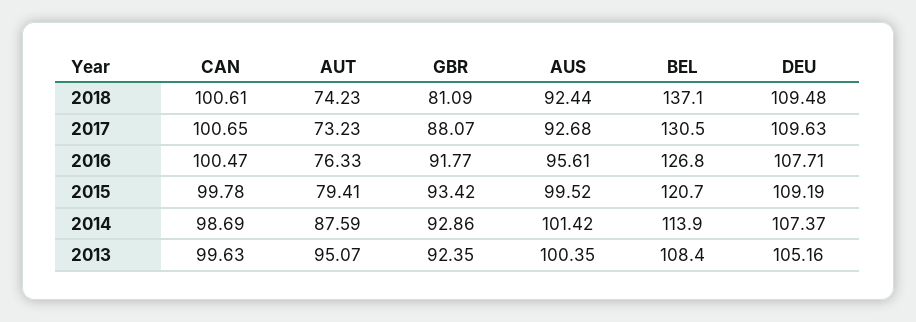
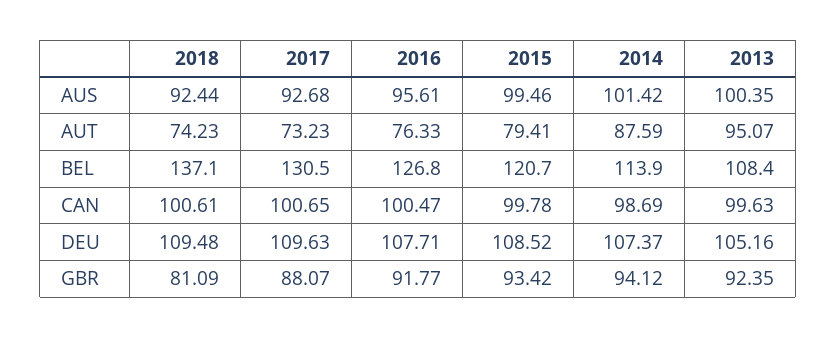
  {
    "CAN": {
      "2018": 100.61,
      "2017": 100.65,
      "2016": 100.47,
      "2015": 99.78,
      "2014": 98.69,
      "2013": 99.63
    },
    "AUT": {
      "2018": 74.23,
      "2017": 73.23,
      "2016": 76.33,
      "2015": 79.41,
      "2014": 87.59,
      "2013": 95.07
    },
    "GBR": {
      "2018": 81.09,
      "2017": 88.07,
      "2016": 91.77,
      "2015": 93.42,
-     "2014": 92.86,
+     "2014": 94.12,
      "2013": 92.35
    },
    "AUS": {
      "2018": 92.44,
      "2017": 92.68,
      "2016": 95.61,
-     "2015": 99.52,
+     "2015": 99.46,
      "2014": 101.42,
      "2013": 100.35
    },
    "BEL": {
      "2018": 137.1,
      "2017": 130.5,
      "2016": 126.8,
      "2015": 120.7,
      "2014": 113.9,
      "2013": 108.4
    },
    "DEU": {
      "2018": 109.48,
      "2017": 109.63,
      "2016": 107.71,
-     "2015": 109.19,
+     "2015": 108.52,
      "2014": 107.37,
      "2013": 105.16
    }
  }

